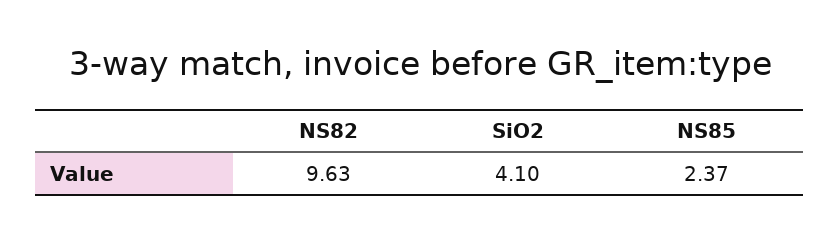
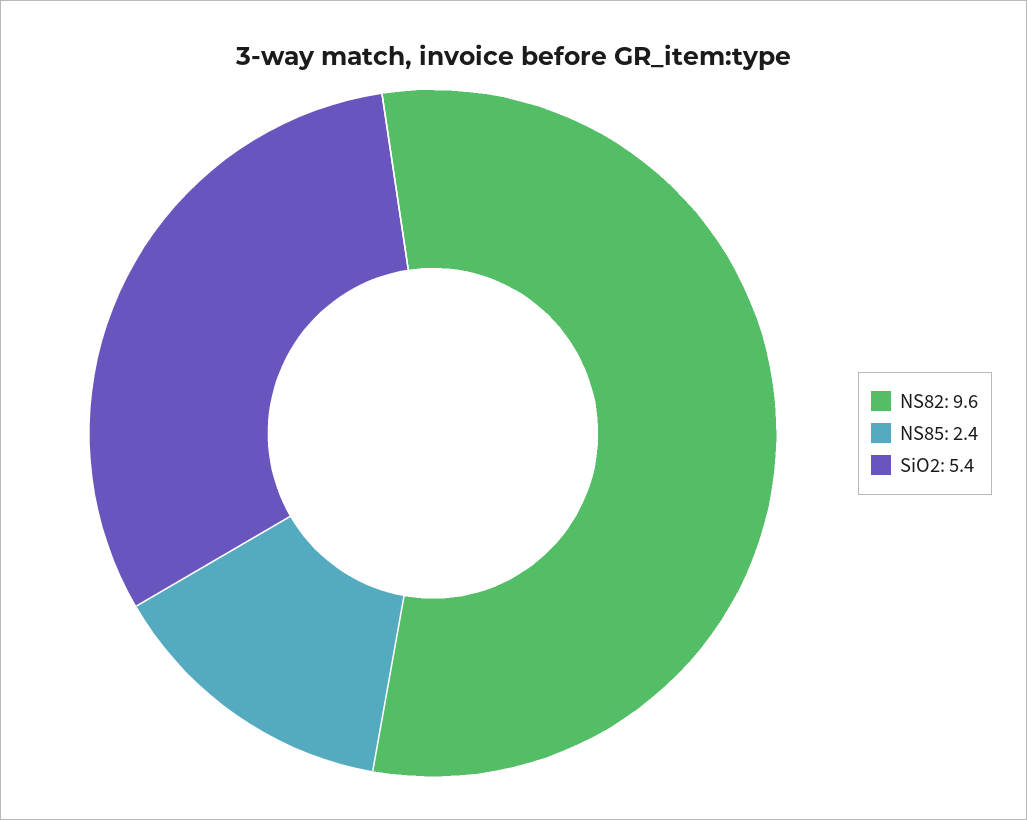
  {
    "NS82": 9.63,
-   "SiO2": 4.1,
+   "SiO2": 5.4,
    "NS85": 2.37
  }

